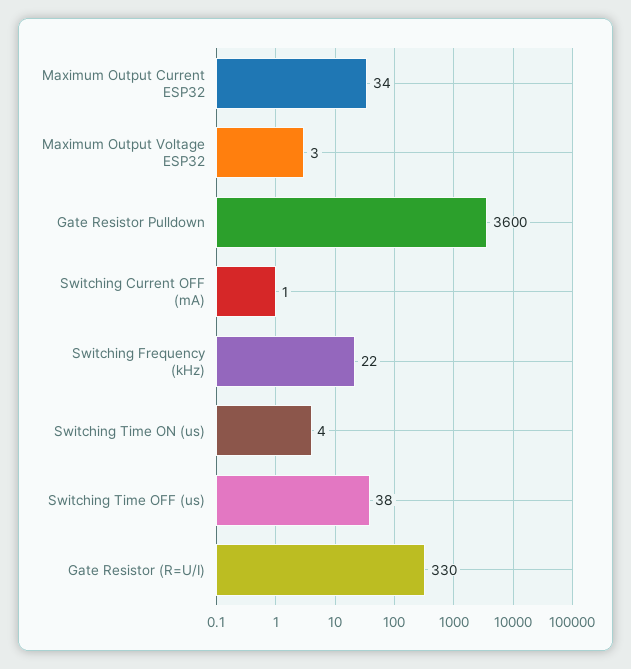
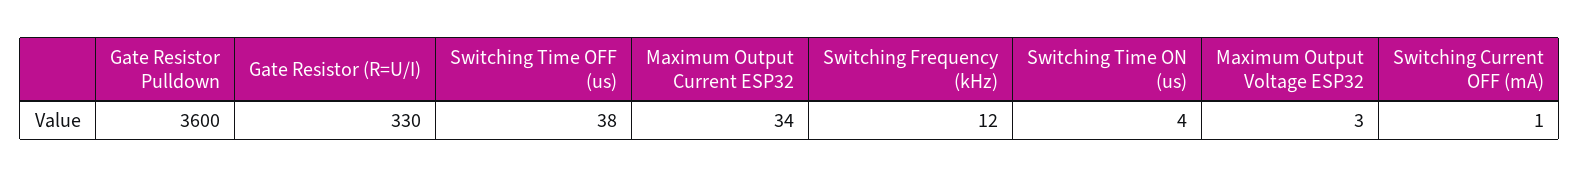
  {
    "Maximum Output Current ESP32": 34,
    "Maximum Output Voltage ESP32": 3,
    "Gate Resistor Pulldown": 3600,
    "Switching Current OFF (mA)": 1,
-   "Switching Frequency (kHz)": 22,
+   "Switching Frequency (kHz)": 12,
    "Switching Time ON (us)": 4,
    "Switching Time OFF (us)": 38,
    "Gate Resistor (R=U/I)": 330
  }

